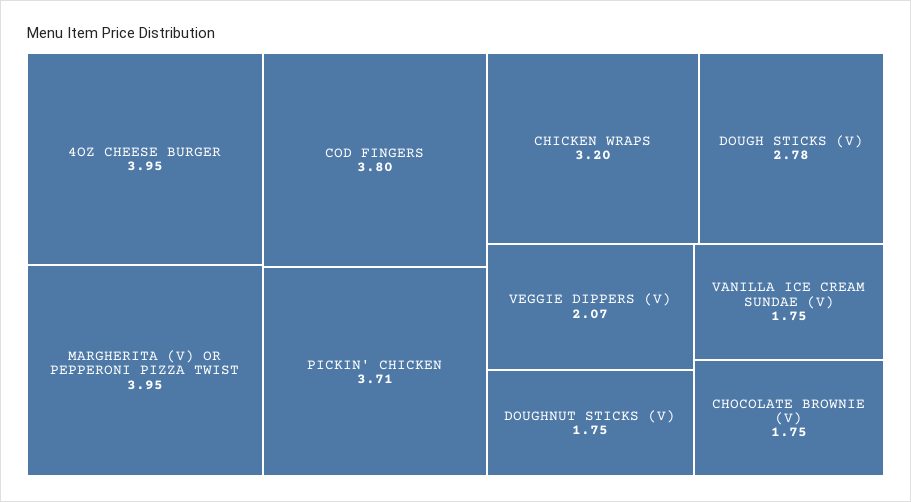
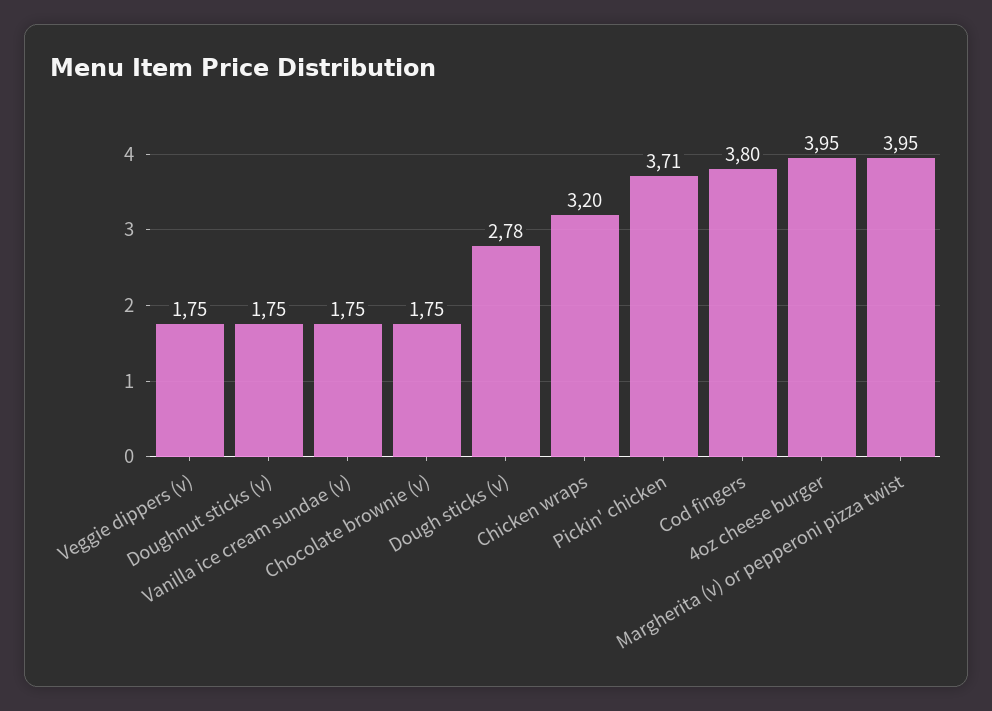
  {
    "4OZ CHEESE BURGER": 3.95,
    "MARGHERITA (V) OR PEPPERONI PIZZA TWIST": 3.95,
    "COD FINGERS": 3.8,
    "PICKIN' CHICKEN": 3.71,
    "CHICKEN WRAPS": 3.2,
    "DOUGH STICKS (V)": 2.78,
-   "VEGGIE DIPPERS (V)": 2.07,
+   "VEGGIE DIPPERS (V)": 1.75,
    "DOUGHNUT STICKS (V)": 1.75,
    "VANILLA ICE CREAM SUNDAE (V)": 1.75,
    "CHOCOLATE BROWNIE (V)": 1.75
  }

